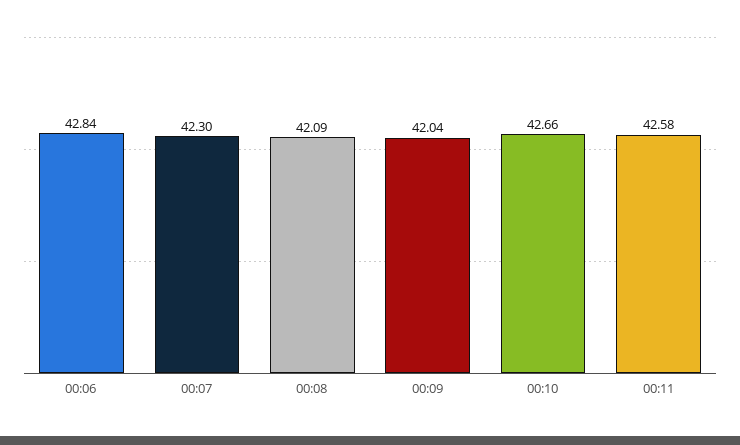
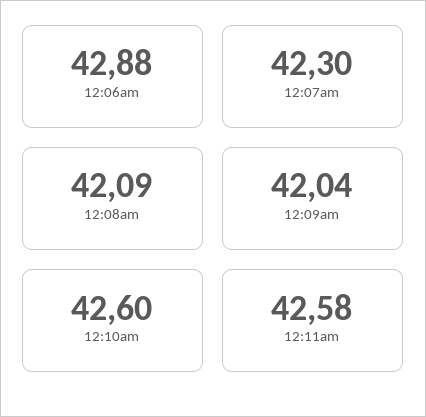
  {
-   "00:06": 42.84,
+   "00:06": 42.88,
    "00:07": 42.3,
    "00:08": 42.09,
    "00:09": 42.04,
-   "00:10": 42.66,
+   "00:10": 42.6,
    "00:11": 42.58
  }

